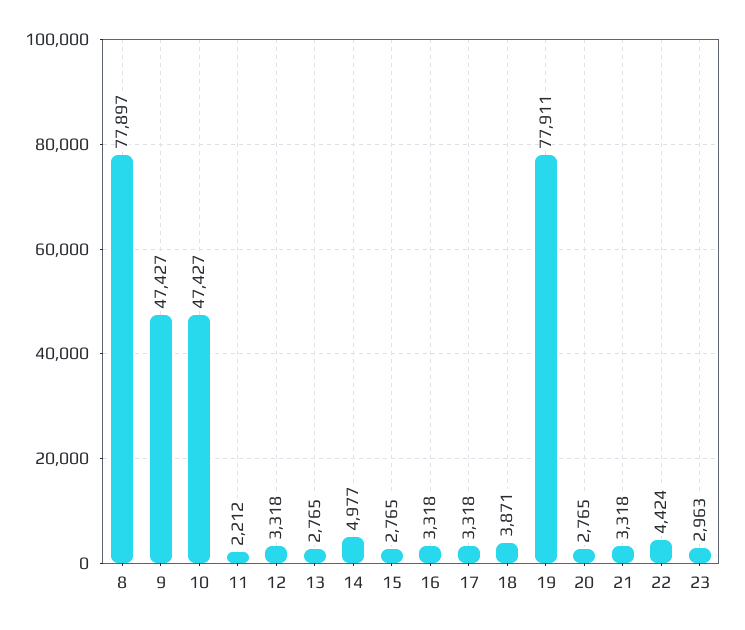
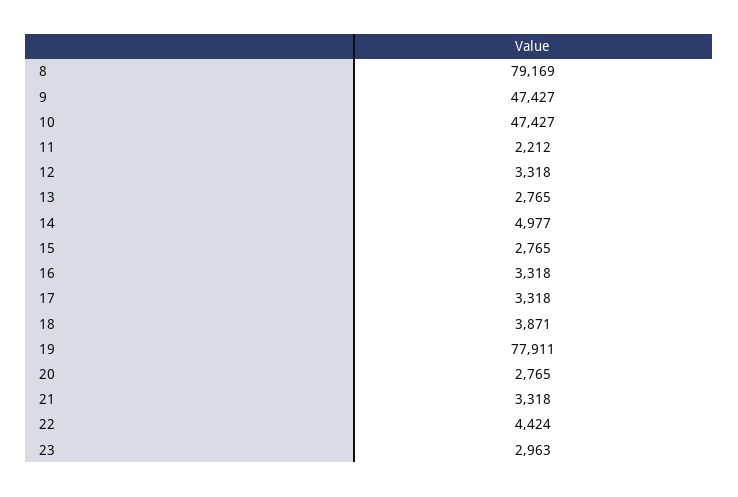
  {
-   "8": 77897,
+   "8": 79169,
    "9": 47427,
    "10": 47427,
    "11": 2212,
    "12": 3318,
    "13": 2765,
    "14": 4977,
    "15": 2765,
    "16": 3318,
    "17": 3318,
    "18": 3871,
    "19": 77911,
    "20": 2765,
    "21": 3318,
    "22": 4424,
    "23": 2963
  }

